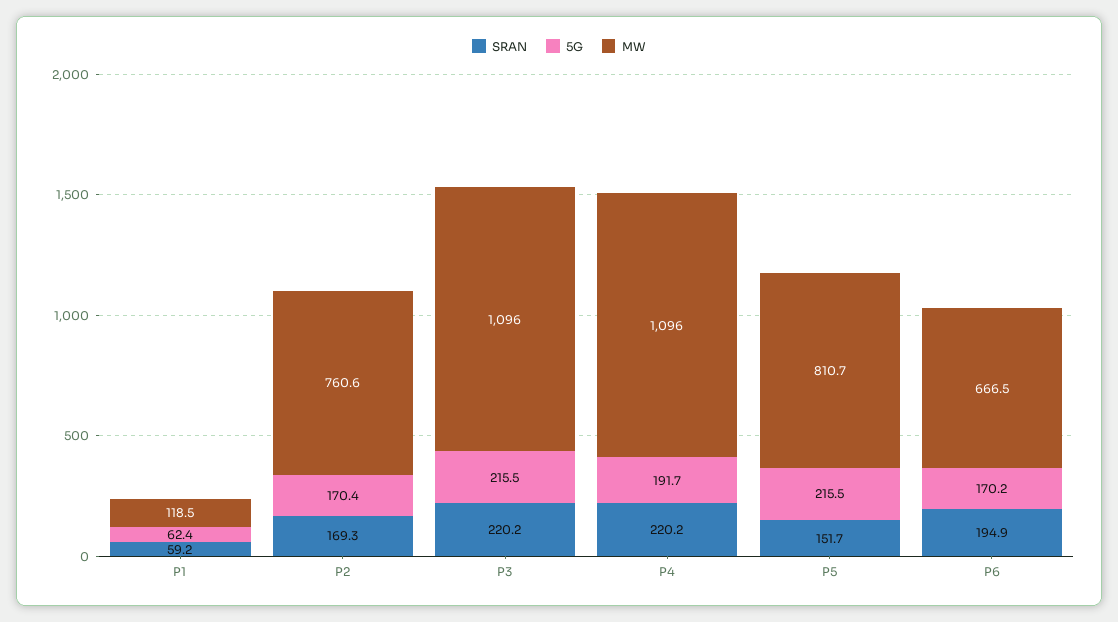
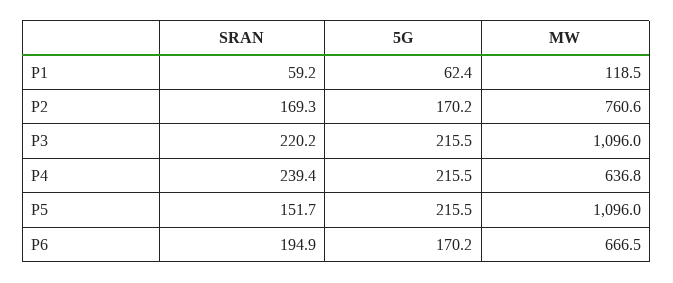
  {
    "SRAN": {
      "P1": 59.2,
      "P2": 169.3,
      "P3": 220.2,
-     "P4": 220.2,
+     "P4": 239.4,
      "P5": 151.7,
      "P6": 194.9
    },
    "5G": {
      "P1": 62.4,
-     "P2": 170.4,
+     "P2": 170.2,
      "P3": 215.5,
-     "P4": 191.7,
+     "P4": 215.5,
      "P5": 215.5,
      "P6": 170.2
    },
    "MW": {
      "P1": 118.5,
      "P2": 760.6,
      "P3": 1096,
-     "P4": 1096,
+     "P4": 636.8,
-     "P5": 810.7,
+     "P5": 1096,
      "P6": 666.5
    }
  }

